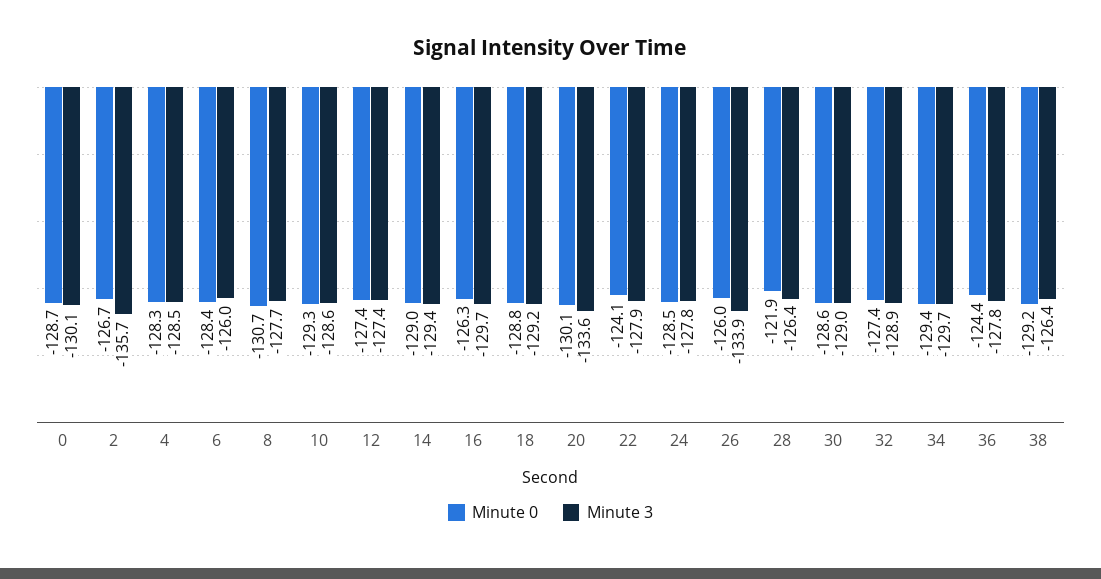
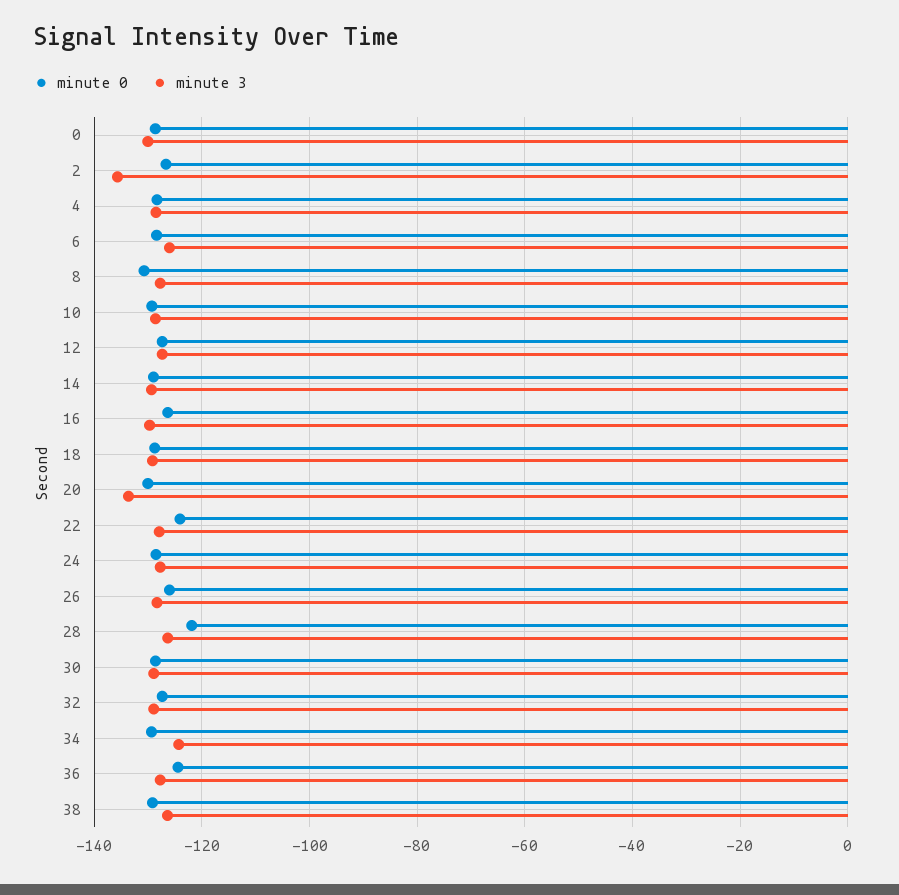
  {
    "Minute 0": {
      "0": -128.7,
      "2": -126.7,
      "4": -128.3,
      "6": -128.4,
      "8": -130.7,
      "10": -129.3,
      "12": -127.4,
      "14": -129,
      "16": -126.3,
      "18": -128.8,
      "20": -130.1,
      "22": -124.1,
      "24": -128.5,
      "26": -126,
      "28": -121.9,
      "30": -128.6,
      "32": -127.4,
      "34": -129.4,
      "36": -124.4,
      "38": -129.2
    },
    "Minute 3": {
      "0": -130.1,
      "2": -135.7,
      "4": -128.5,
      "6": -126,
      "8": -127.7,
      "10": -128.6,
      "12": -127.4,
      "14": -129.4,
      "16": -129.7,
      "18": -129.2,
      "20": -133.6,
      "22": -127.9,
      "24": -127.8,
-     "26": -133.9,
+     "26": -128,
      "28": -126.4,
      "30": -129,
      "32": -128.9,
-     "34": -129.7,
+     "34": -124,
      "36": -127.8,
      "38": -126.4
    }
  }

